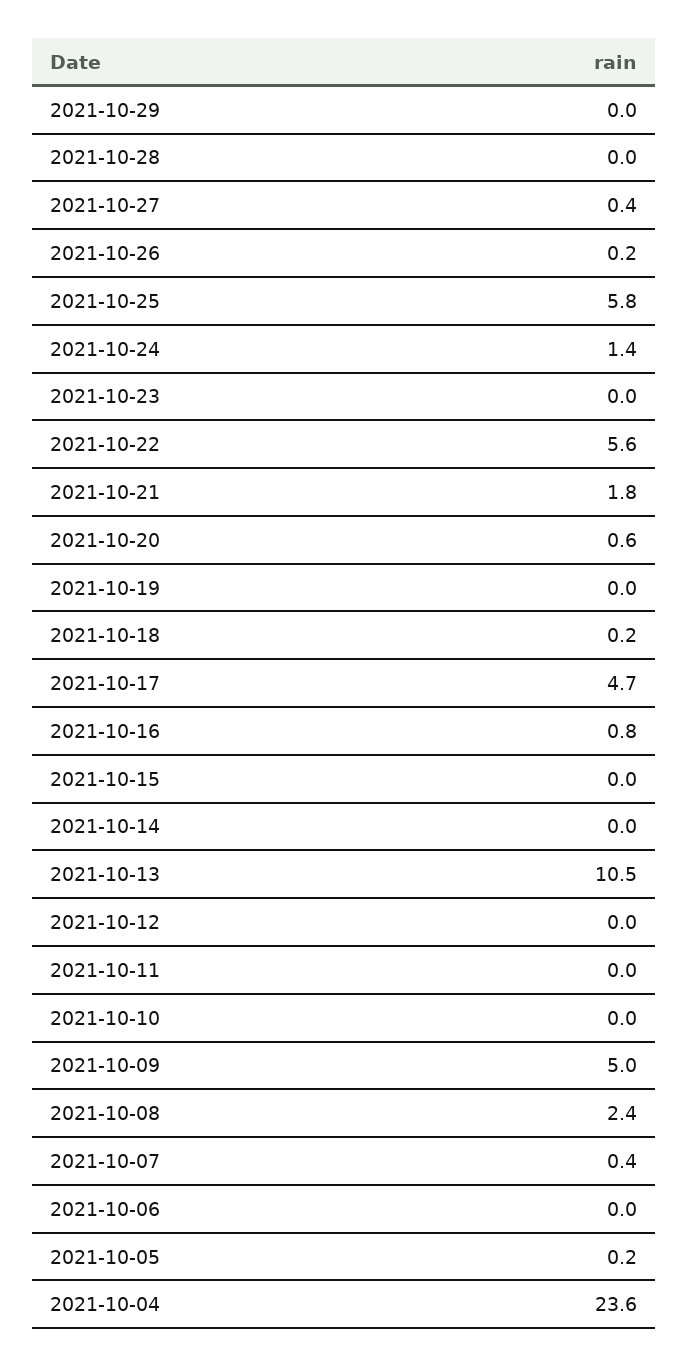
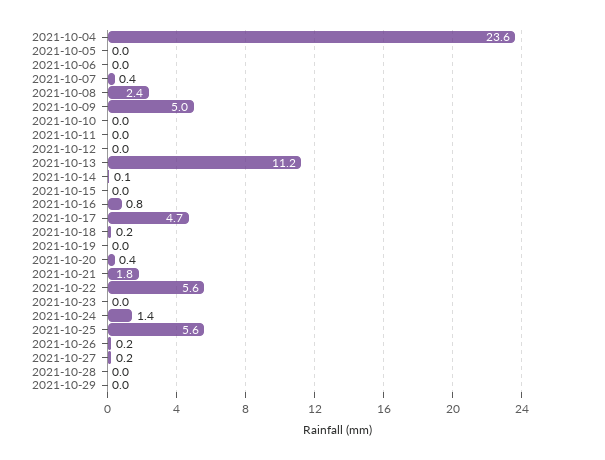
  {
    "2021-10-29": 0,
    "2021-10-28": 0,
-   "2021-10-27": 0.4,
+   "2021-10-27": 0.2,
    "2021-10-26": 0.2,
-   "2021-10-25": 5.8,
+   "2021-10-25": 5.6,
    "2021-10-24": 1.4,
    "2021-10-23": 0,
    "2021-10-22": 5.6,
    "2021-10-21": 1.8,
-   "2021-10-20": 0.6,
+   "2021-10-20": 0.4,
    "2021-10-19": 0,
    "2021-10-18": 0.2,
    "2021-10-17": 4.7,
    "2021-10-16": 0.8,
    "2021-10-15": 0,
-   "2021-10-14": 0,
+   "2021-10-14": 0.1,
-   "2021-10-13": 10.5,
+   "2021-10-13": 11.2,
    "2021-10-12": 0,
    "2021-10-11": 0,
    "2021-10-10": 0,
    "2021-10-09": 5,
    "2021-10-08": 2.4,
    "2021-10-07": 0.4,
    "2021-10-06": 0,
-   "2021-10-05": 0.2,
+   "2021-10-05": 0,
    "2021-10-04": 23.6
  }

